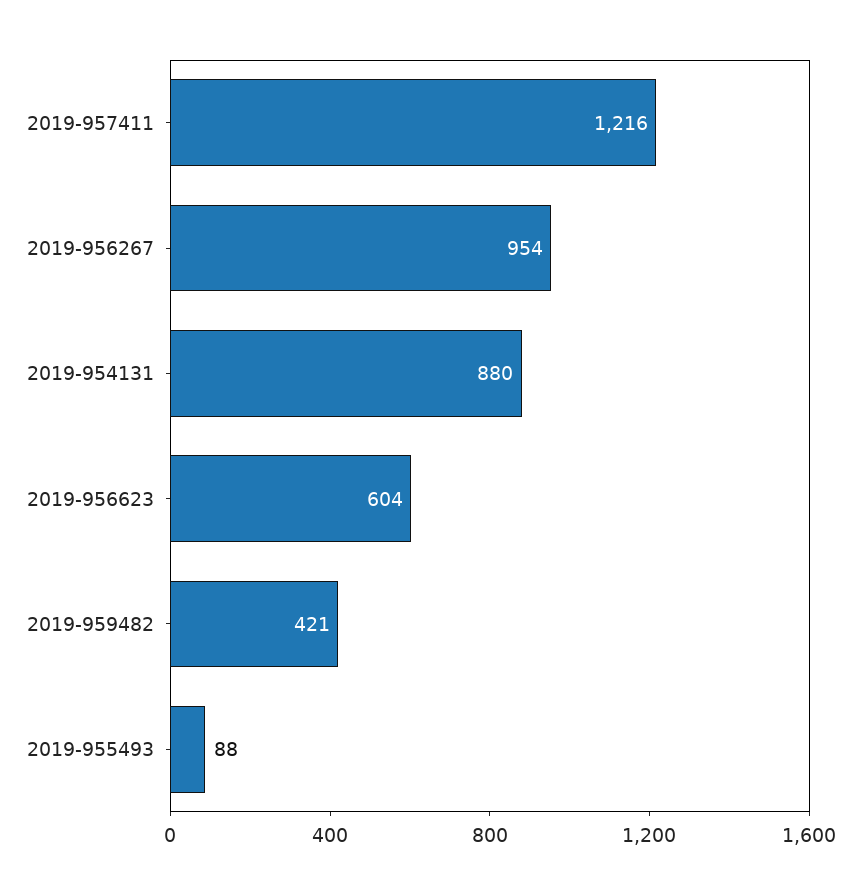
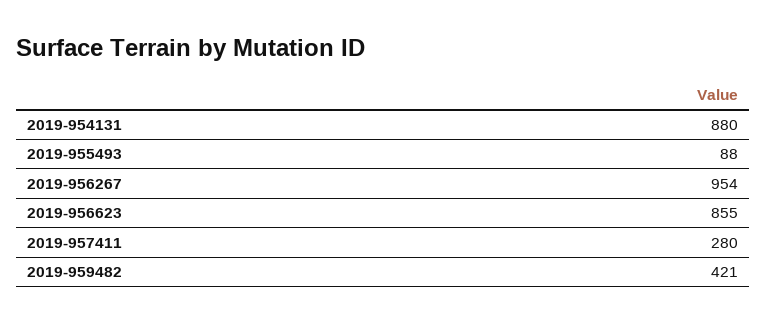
  {
-   "2019-957411": 1216,
+   "2019-957411": 280,
    "2019-956267": 954,
    "2019-954131": 880,
-   "2019-956623": 604,
+   "2019-956623": 855,
    "2019-959482": 421,
    "2019-955493": 88
  }

